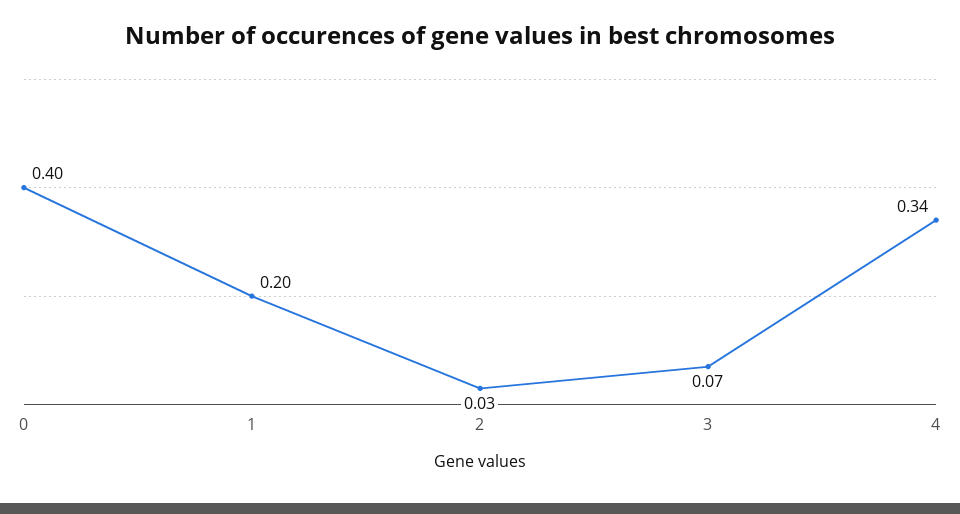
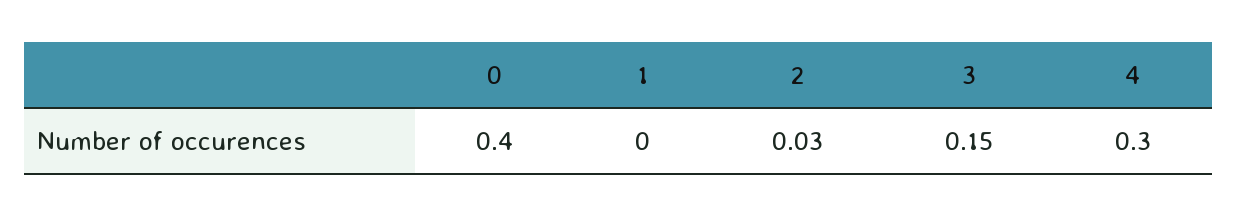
  {
    "0": 0.4,
-   "1": 0.2,
+   "1": 0,
    "2": 0.03,
-   "3": 0.07,
+   "3": 0.15,
-   "4": 0.34
+   "4": 0.3
  }

